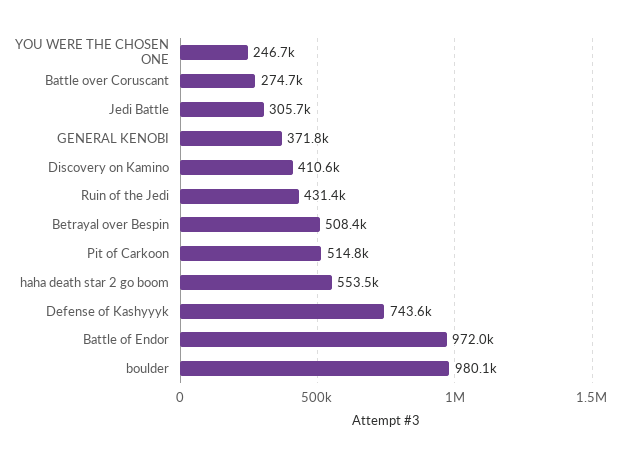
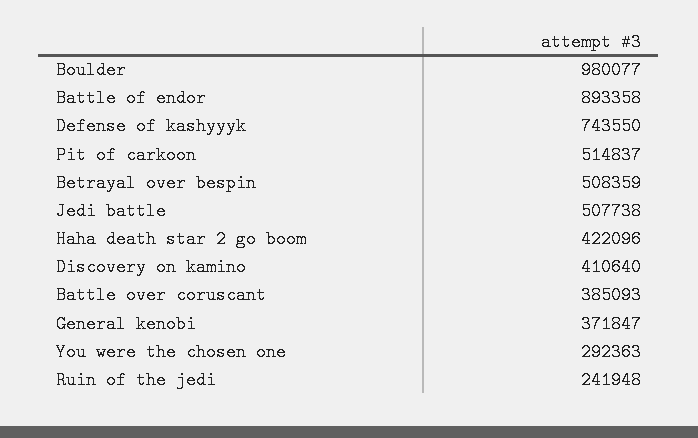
  {
-   "YOU WERE THE CHOSEN ONE": 246700,
+   "YOU WERE THE CHOSEN ONE": 292363,
-   "Battle over Coruscant": 274700,
+   "Battle over Coruscant": 385093,
-   "Jedi Battle": 305700,
+   "Jedi Battle": 507738,
    "GENERAL KENOBI": 371847,
    "Discovery on Kamino": 410640,
-   "Ruin of the Jedi": 431400,
+   "Ruin of the Jedi": 241948,
    "Betrayal over Bespin": 508359,
    "Pit of Carkoon": 514837,
-   "haha death star 2 go boom": 553500,
+   "haha death star 2 go boom": 422096,
    "Defense of Kashyyyk": 743550,
-   "Battle of Endor": 972000,
+   "Battle of Endor": 893358,
    "boulder": 980077
  }

